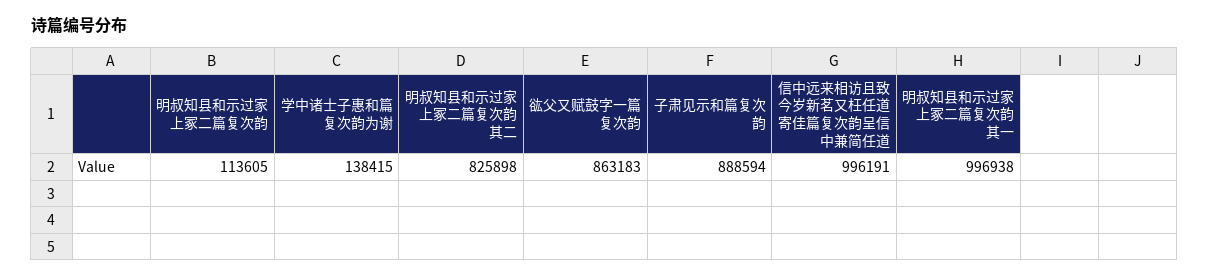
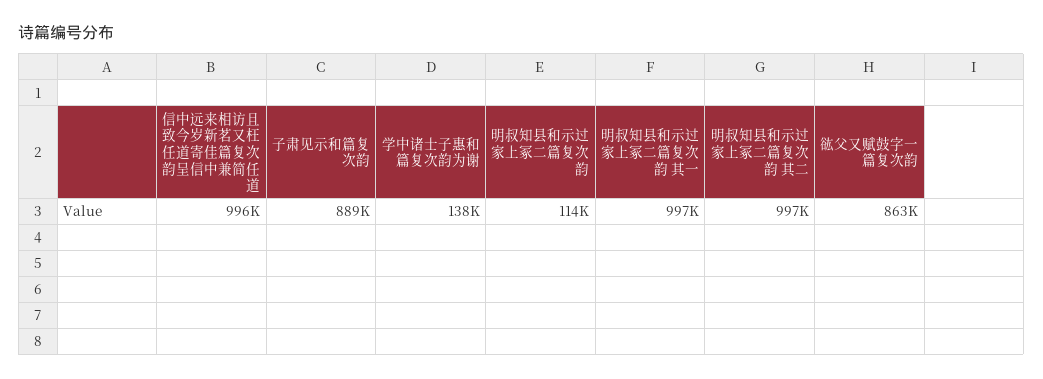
  {
    "明叔知县和示过家上冢二篇复次韵": 113605,
    "学中诸士子惠和篇复次韵为谢": 138415,
-   "明叔知县和示过家上冢二篇复次韵 其二": 825898,
+   "明叔知县和示过家上冢二篇复次韵 其二": 997000,
    "谹父又赋鼓字一篇复次韵": 863183,
    "子肃见示和篇复次韵": 888594,
    "信中远来相访且致今岁新茗又枉任道寄佳篇复次韵呈信中兼简任道": 996191,
    "明叔知县和示过家上冢二篇复次韵 其一": 996938
  }

